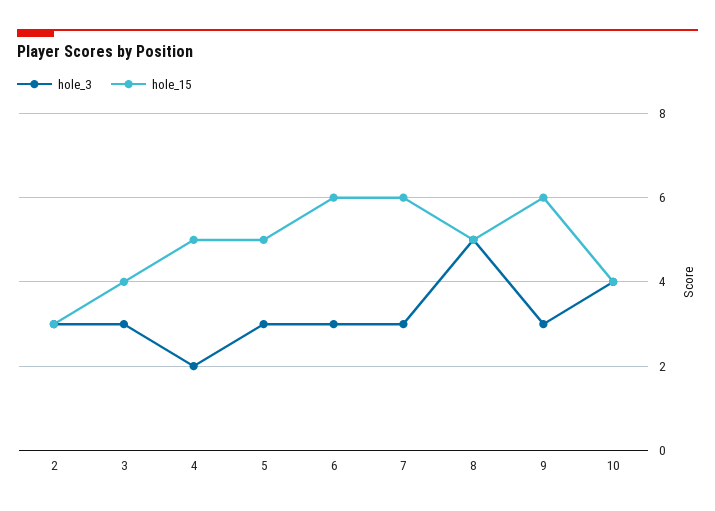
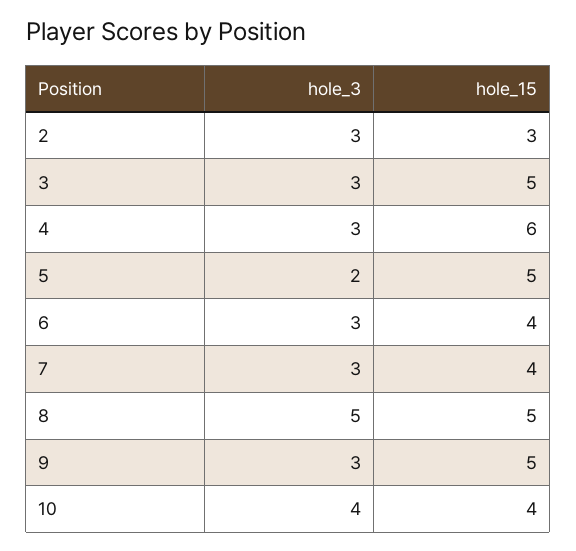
  {
    "hole_3": {
      "2": 3,
      "3": 3,
-     "4": 2,
+     "4": 3,
-     "5": 3,
+     "5": 2,
      "6": 3,
      "7": 3,
      "8": 5,
      "9": 3,
      "10": 4
    },
    "hole_15": {
      "2": 3,
-     "3": 4,
+     "3": 5,
-     "4": 5,
+     "4": 6,
      "5": 5,
-     "6": 6,
+     "6": 4,
-     "7": 6,
+     "7": 4,
      "8": 5,
-     "9": 6,
+     "9": 5,
      "10": 4
    }
  }

